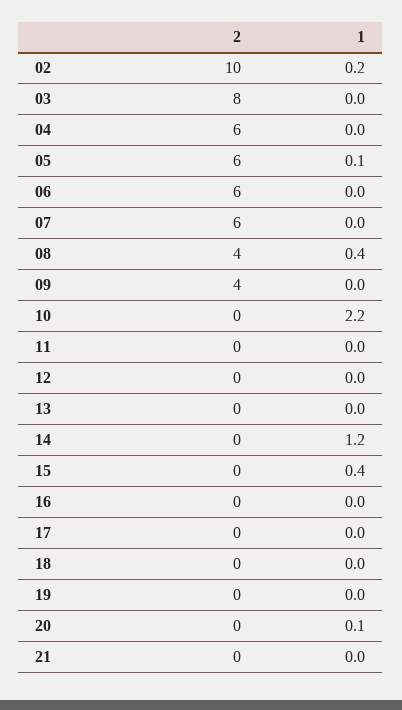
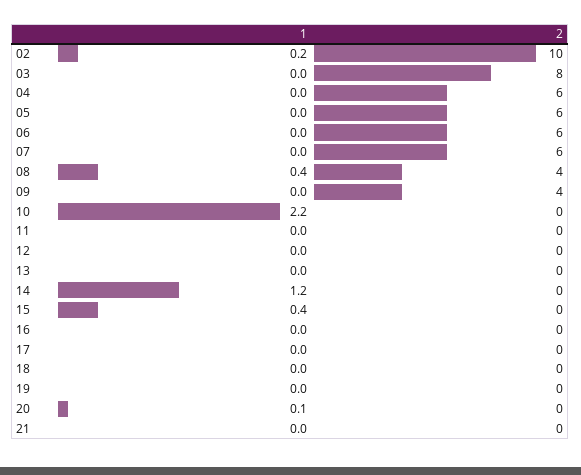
  {
    "2": {
      "02": 10,
      "03": 8,
      "04": 6,
      "05": 6,
      "06": 6,
      "07": 6,
      "08": 4,
      "09": 4,
      "10": 0,
      "11": 0,
      "12": 0,
      "13": 0,
      "14": 0,
      "15": 0,
      "16": 0,
      "17": 0,
      "18": 0,
      "19": 0,
      "20": 0,
      "21": 0
    },
    "1": {
      "02": 0.2,
      "03": 0,
      "04": 0,
-     "05": 0.1,
+     "05": 0,
      "06": 0,
      "07": 0,
      "08": 0.4,
      "09": 0,
      "10": 2.2,
      "11": 0,
      "12": 0,
      "13": 0,
      "14": 1.2,
      "15": 0.4,
      "16": 0,
      "17": 0,
      "18": 0,
      "19": 0,
      "20": 0.1,
      "21": 0
    }
  }

